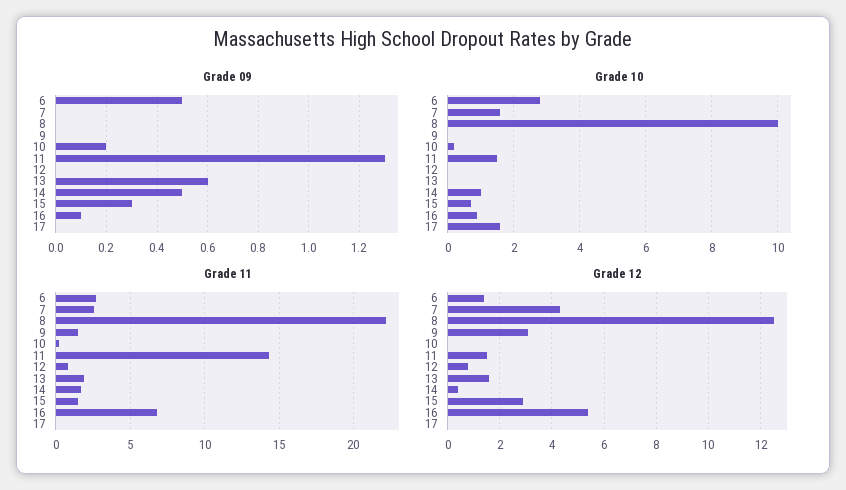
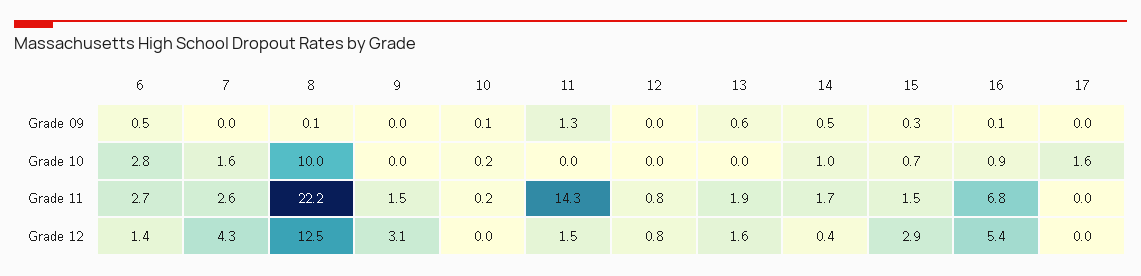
  {
    "Grade 09": {
      "6": 0.5,
      "7": 0,
-     "8": 0,
+     "8": 0.1,
      "9": 0,
-     "10": 0.2,
+     "10": 0.1,
      "11": 1.3,
      "12": 0,
      "13": 0.6,
      "14": 0.5,
      "15": 0.3,
      "16": 0.1,
      "17": 0
    },
    "Grade 10": {
      "6": 2.8,
      "7": 1.6,
      "8": 10,
      "9": 0,
      "10": 0.2,
-     "11": 1.5,
+     "11": 0,
      "12": 0,
      "13": 0,
      "14": 1,
      "15": 0.7,
      "16": 0.9,
      "17": 1.6
    },
    "Grade 11": {
      "6": 2.7,
      "7": 2.6,
      "8": 22.2,
      "9": 1.5,
      "10": 0.2,
      "11": 14.3,
      "12": 0.8,
      "13": 1.9,
      "14": 1.7,
      "15": 1.5,
      "16": 6.8,
      "17": 0
    },
    "Grade 12": {
      "6": 1.4,
      "7": 4.3,
      "8": 12.5,
      "9": 3.1,
      "10": 0,
      "11": 1.5,
      "12": 0.8,
      "13": 1.6,
      "14": 0.4,
      "15": 2.9,
      "16": 5.4,
      "17": 0
    }
  }

